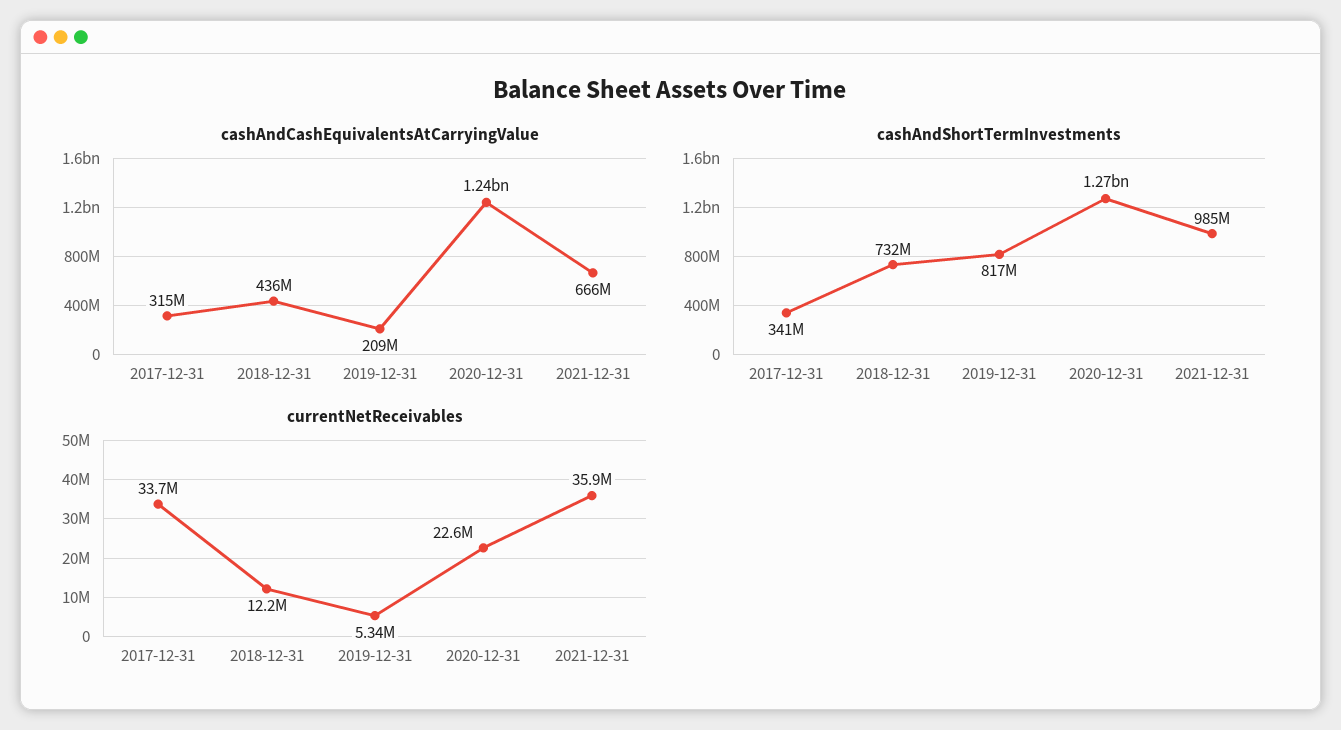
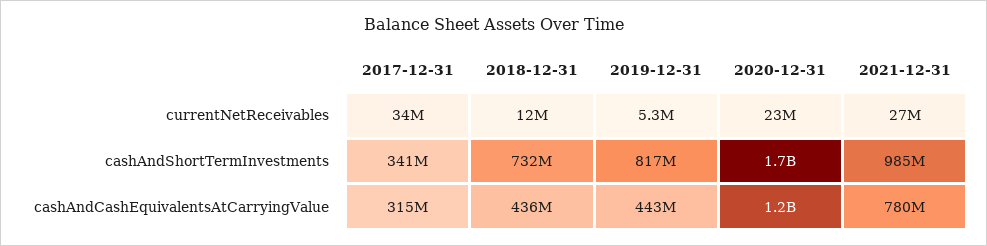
  {
    "cashAndCashEquivalentsAtCarryingValue": {
      "2017-12-31": 315000000,
      "2018-12-31": 436000000,
-     "2019-12-31": 209000000,
+     "2019-12-31": 443000000,
      "2020-12-31": 1240000000,
-     "2021-12-31": 666000000
+     "2021-12-31": 780000000
    },
    "cashAndShortTermInvestments": {
      "2017-12-31": 341000000,
      "2018-12-31": 732000000,
      "2019-12-31": 817000000,
-     "2020-12-31": 1270000000,
+     "2020-12-31": 1700000000,
      "2021-12-31": 985000000
    },
    "currentNetReceivables": {
      "2017-12-31": 33700000,
      "2018-12-31": 12200000,
      "2019-12-31": 5340000,
      "2020-12-31": 22600000,
-     "2021-12-31": 35900000
+     "2021-12-31": 27000000
    }
  }

